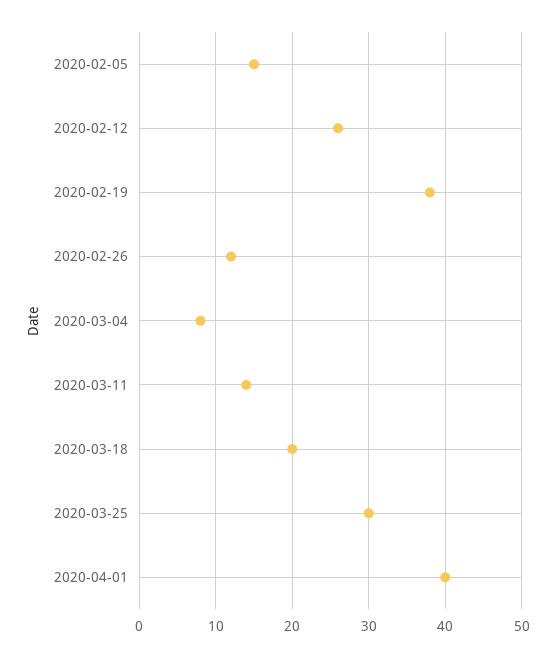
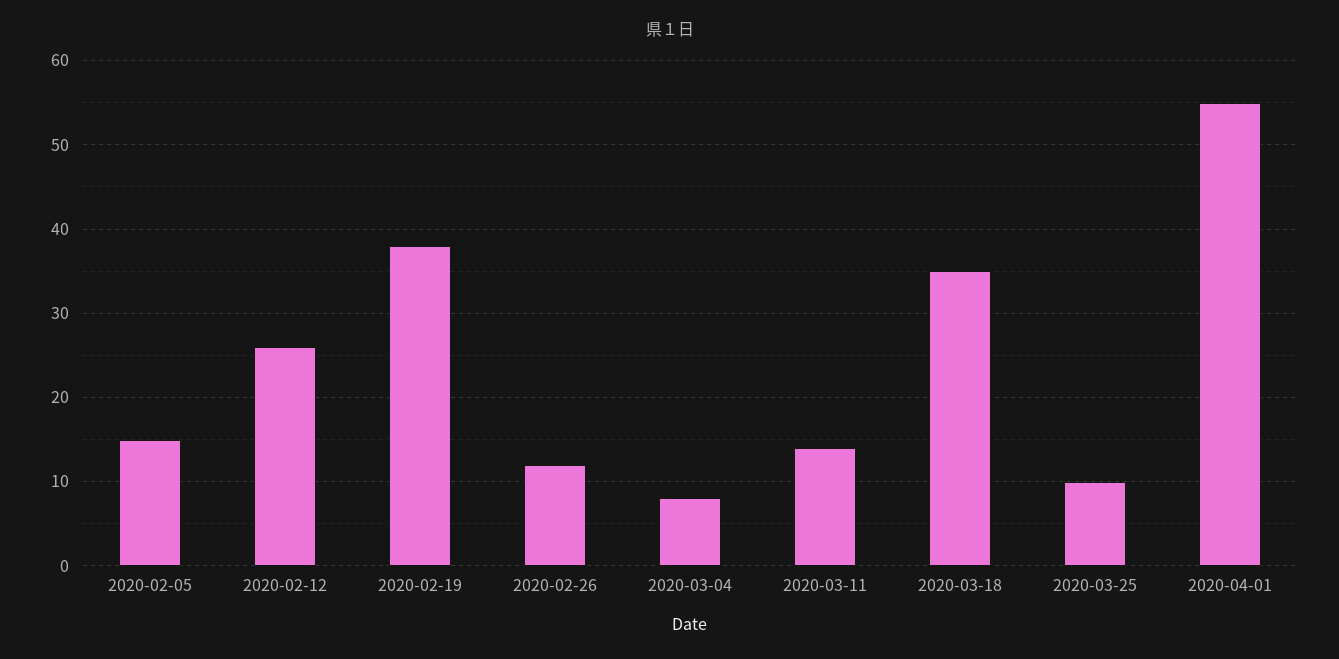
  {
    "2020-02-05": 15,
    "2020-02-12": 26,
    "2020-02-19": 38,
    "2020-02-26": 12,
    "2020-03-04": 8,
    "2020-03-11": 14,
-   "2020-03-18": 20,
+   "2020-03-18": 35,
-   "2020-03-25": 30,
+   "2020-03-25": 10,
-   "2020-04-01": 40
+   "2020-04-01": 55
  }

